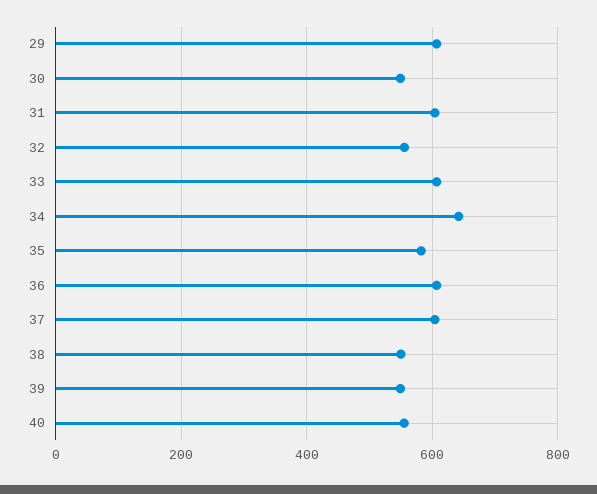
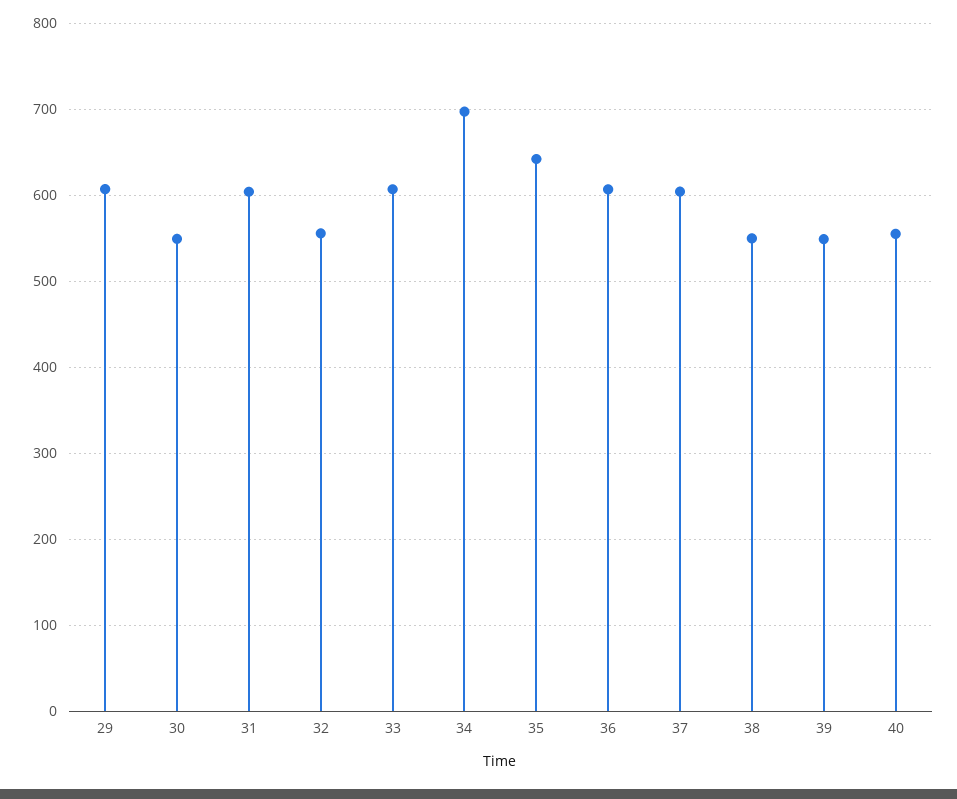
  {
    "29": 610,
    "30": 550,
    "31": 600,
    "32": 560,
    "33": 610,
-   "34": 640,
+   "34": 700,
-   "35": 580,
+   "35": 640,
    "36": 610,
    "37": 600,
    "38": 550,
    "39": 550,
    "40": 560
  }

